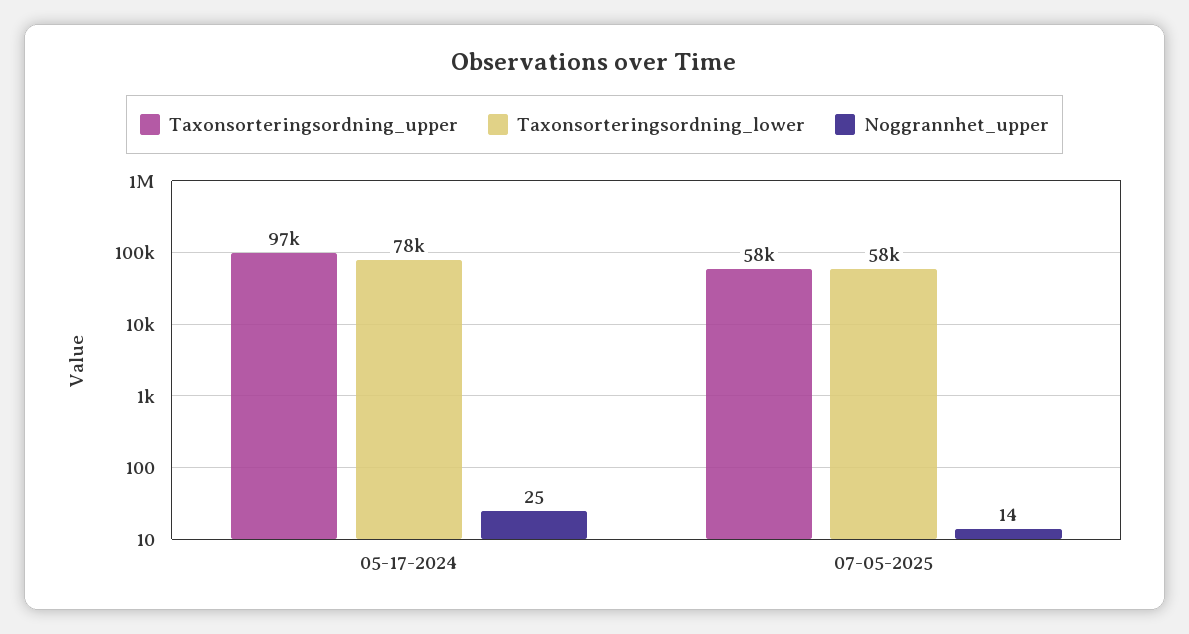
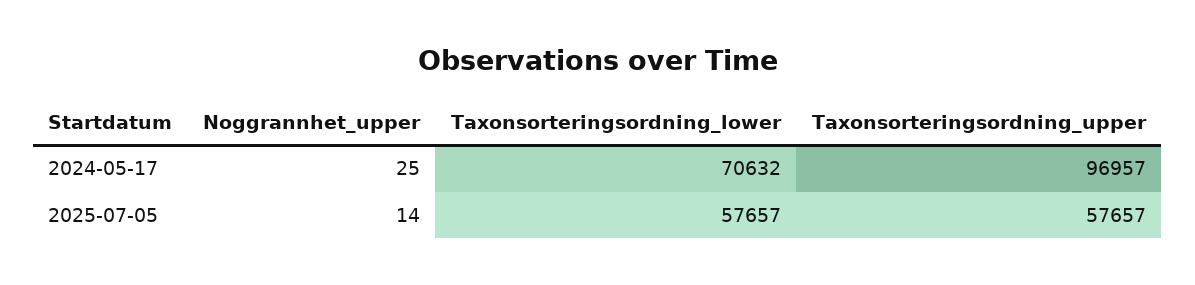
  {
    "Taxonsorteringsordning_upper": {
      "05-17-2024": 96957,
      "07-05-2025": 57657
    },
    "Taxonsorteringsordning_lower": {
-     "05-17-2024": 78000,
+     "05-17-2024": 70632,
      "07-05-2025": 57657
    },
    "Noggrannhet_upper": {
      "05-17-2024": 25,
      "07-05-2025": 14
    }
  }

